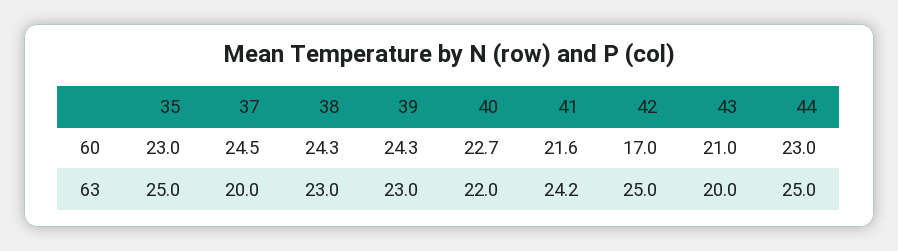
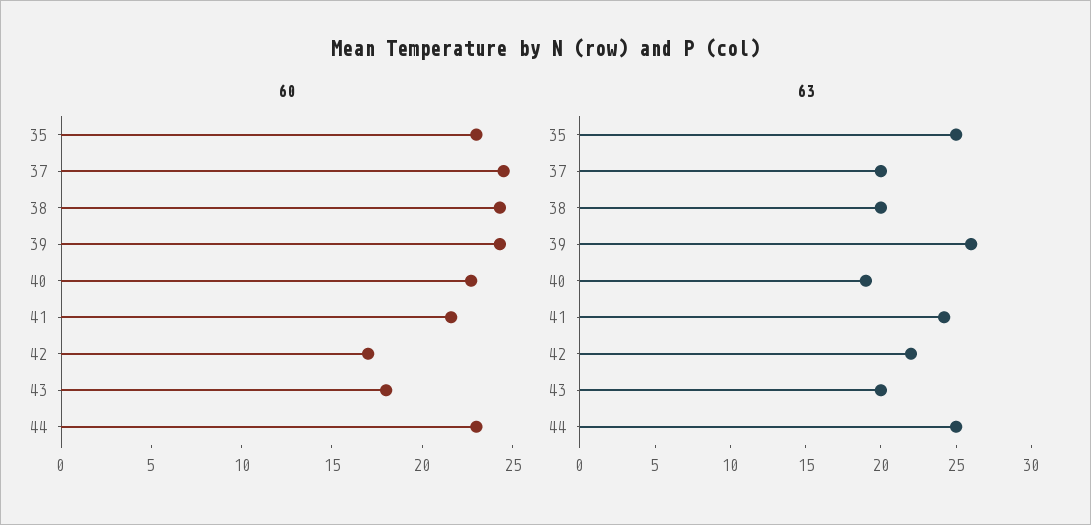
  {
    "60": {
      "35": 23,
      "37": 24.5,
      "38": 24.3,
      "39": 24.3,
      "40": 22.7,
      "41": 21.6,
      "42": 17,
-     "43": 21,
+     "43": 18,
      "44": 23
    },
    "63": {
      "35": 25,
      "37": 20,
-     "38": 23,
+     "38": 20,
-     "39": 23,
+     "39": 26,
-     "40": 22,
+     "40": 19,
      "41": 24.2,
-     "42": 25,
+     "42": 22,
      "43": 20,
      "44": 25
    }
  }

